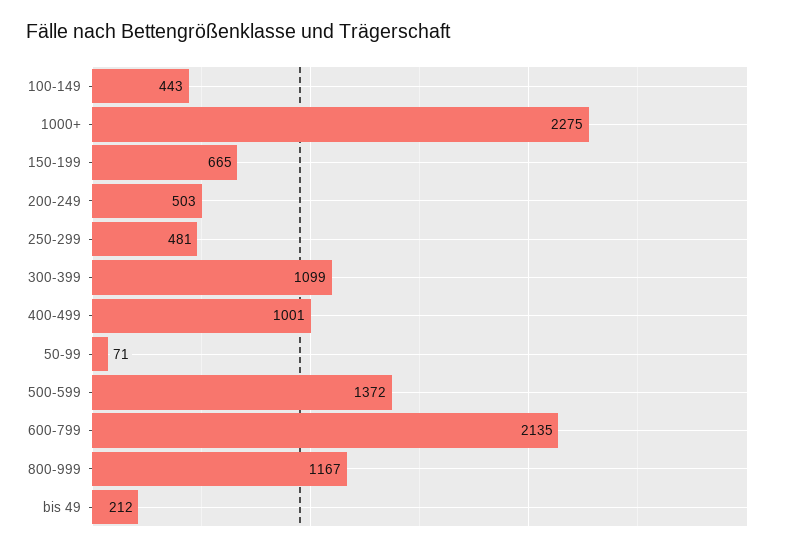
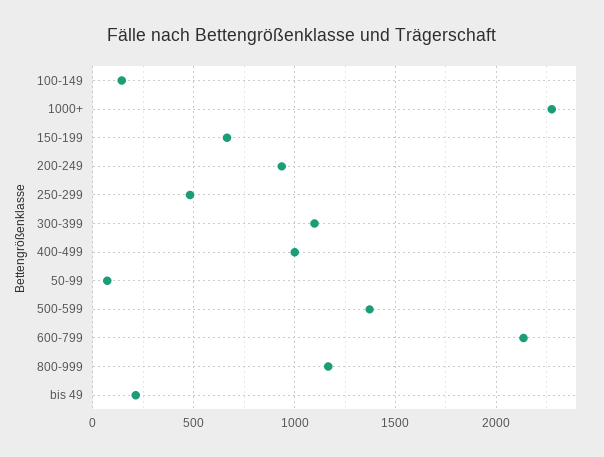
  {
-   "100-149": 443,
+   "100-149": 150,
    "1000+": 2275,
    "150-199": 665,
-   "200-249": 503,
+   "200-249": 950,
    "250-299": 481,
    "300-399": 1099,
    "400-499": 1001,
    "50-99": 71,
    "500-599": 1372,
    "600-799": 2135,
    "800-999": 1167,
    "bis 49": 212
  }

